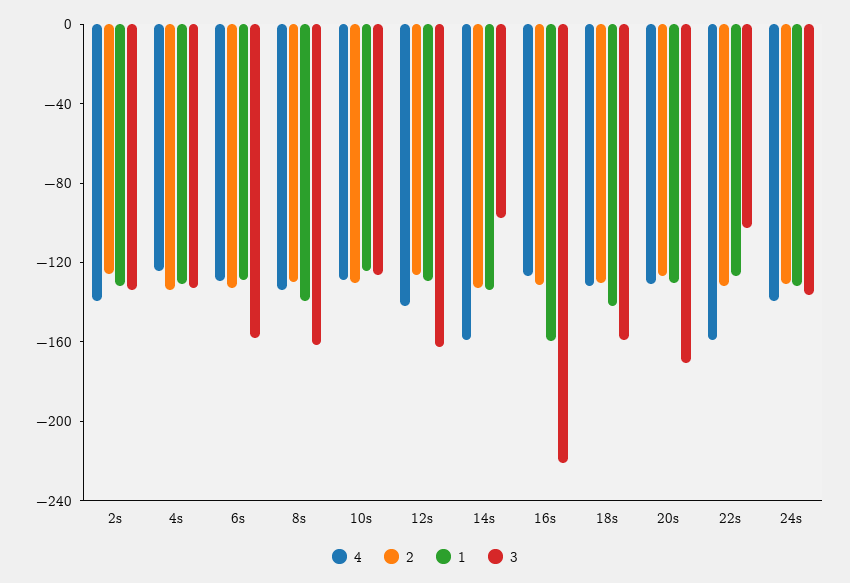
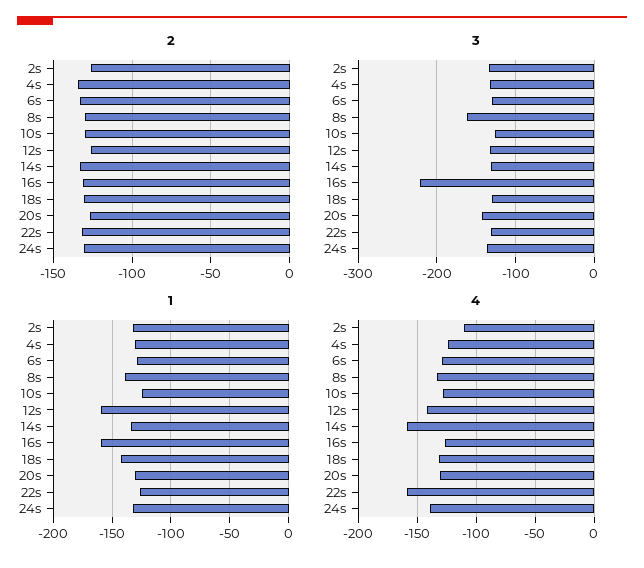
  {
    "4": {
-     "2s": -140,
+     "2s": -110,
      "4s": -120,
      "6s": -130,
      "8s": -130,
      "10s": -130,
      "12s": -140,
      "14s": -160,
      "16s": -130,
      "18s": -130,
      "20s": -130,
      "22s": -160,
      "24s": -140
    },
    "2": {
      "2s": -125,
      "4s": -135,
      "6s": -135,
      "8s": -130,
      "10s": -130,
      "12s": -125,
      "14s": -135,
      "16s": -130,
      "18s": -130,
      "20s": -125,
      "22s": -130,
      "24s": -130
    },
    "1": {
      "2s": -130,
      "4s": -130,
      "6s": -130,
      "8s": -140,
      "10s": -120,
-     "12s": -130,
+     "12s": -160,
      "14s": -130,
      "16s": -160,
      "18s": -140,
      "20s": -130,
      "22s": -130,
      "24s": -130
    },
    "3": {
      "2s": -130,
      "4s": -130,
-     "6s": -160,
+     "6s": -130,
      "8s": -160,
      "10s": -130,
-     "12s": -160,
+     "12s": -130,
-     "14s": -100,
+     "14s": -130,
      "16s": -220,
-     "18s": -160,
+     "18s": -130,
-     "20s": -170,
+     "20s": -140,
-     "22s": -100,
+     "22s": -130,
      "24s": -140
    }
  }

